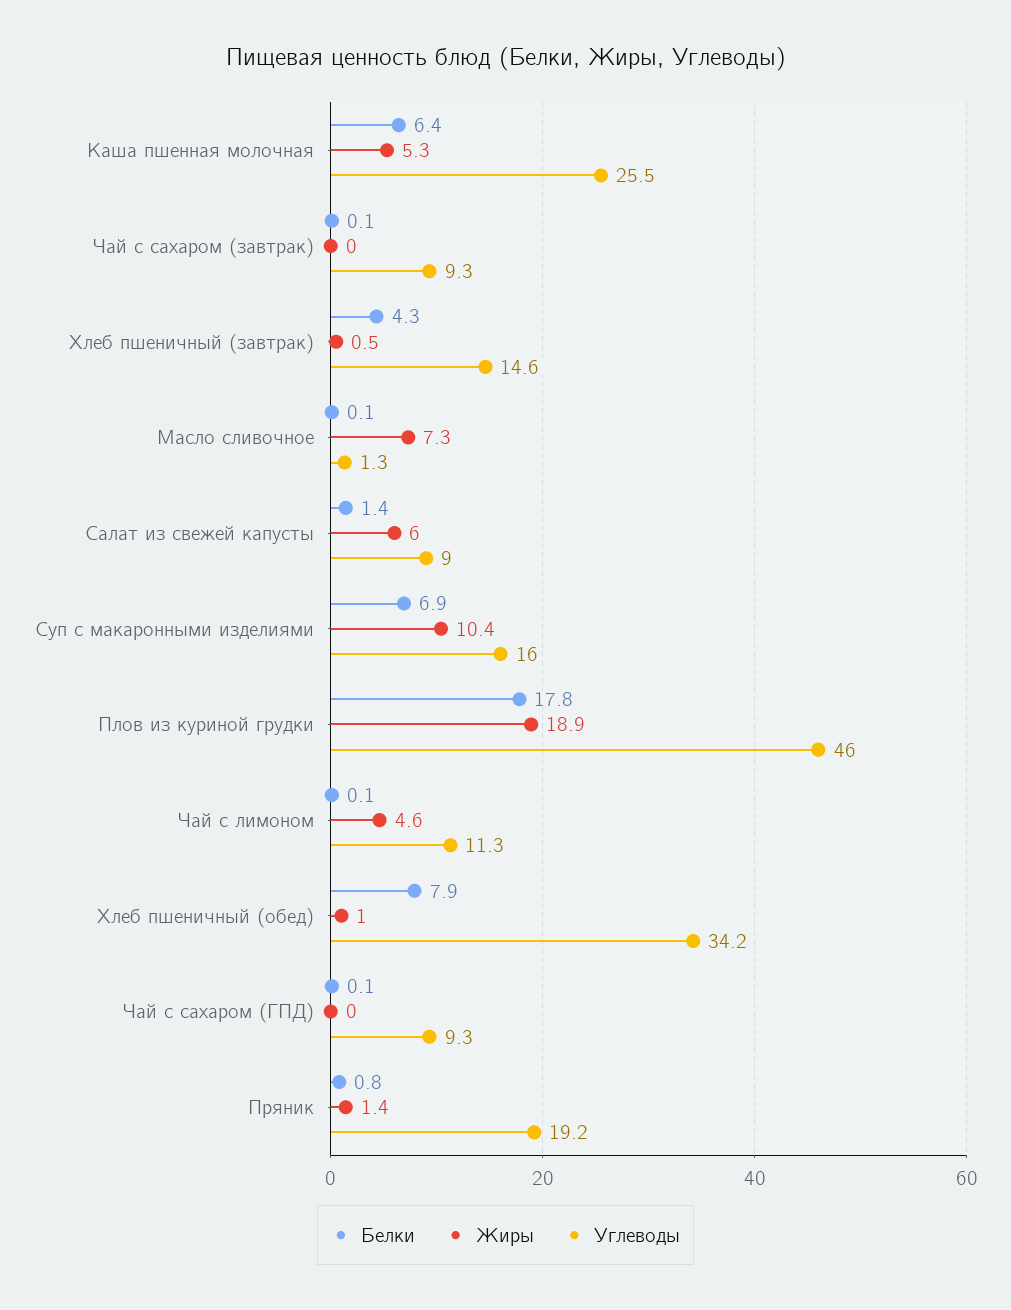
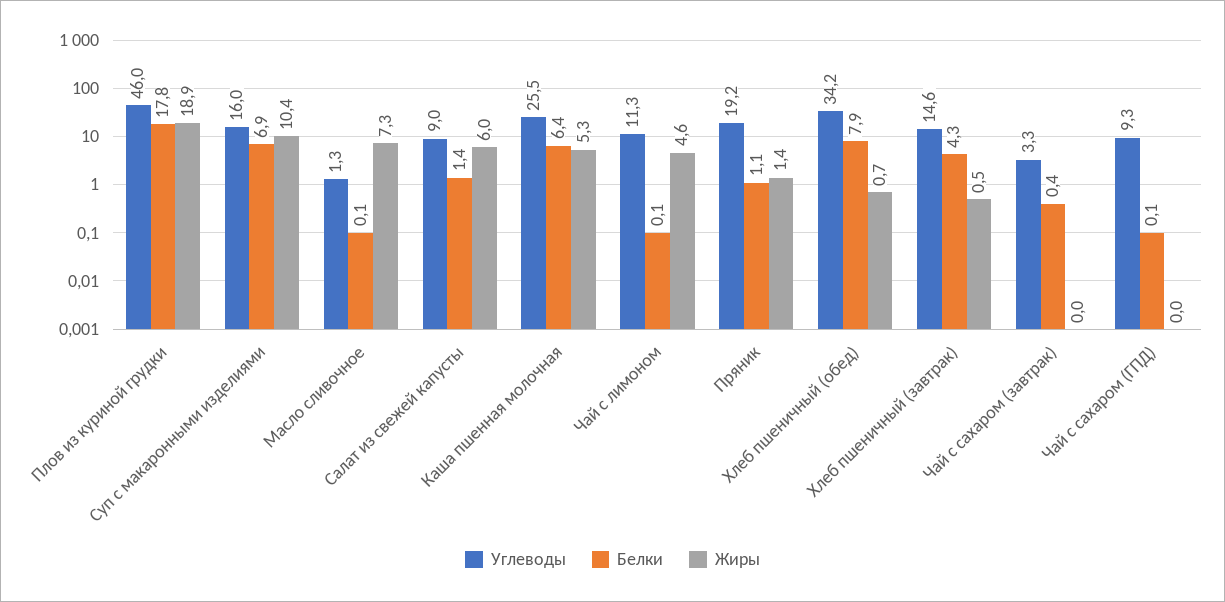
  {
    "Белки": {
      "Каша пшенная молочная": 6.4,
-     "Чай с сахаром (завтрак)": 0.1,
+     "Чай с сахаром (завтрак)": 0.4,
      "Хлеб пшеничный (завтрак)": 4.3,
      "Масло сливочное": 0.1,
      "Салат из свежей капусты": 1.4,
      "Суп с макаронными изделиями": 6.9,
      "Плов из куриной грудки": 17.8,
      "Чай с лимоном": 0.1,
      "Хлеб пшеничный (обед)": 7.9,
      "Чай с сахаром (ГПД)": 0.1,
-     "Пряник": 0.8
+     "Пряник": 1.1
    },
    "Жиры": {
      "Каша пшенная молочная": 5.3,
      "Чай с сахаром (завтрак)": 0,
      "Хлеб пшеничный (завтрак)": 0.5,
      "Масло сливочное": 7.3,
      "Салат из свежей капусты": 6,
      "Суп с макаронными изделиями": 10.4,
      "Плов из куриной грудки": 18.9,
      "Чай с лимоном": 4.6,
-     "Хлеб пшеничный (обед)": 1,
+     "Хлеб пшеничный (обед)": 0.7,
      "Чай с сахаром (ГПД)": 0,
      "Пряник": 1.4
    },
    "Углеводы": {
      "Каша пшенная молочная": 25.5,
-     "Чай с сахаром (завтрак)": 9.3,
+     "Чай с сахаром (завтрак)": 3.3,
      "Хлеб пшеничный (завтрак)": 14.6,
      "Масло сливочное": 1.3,
      "Салат из свежей капусты": 9,
      "Суп с макаронными изделиями": 16,
      "Плов из куриной грудки": 46,
      "Чай с лимоном": 11.3,
      "Хлеб пшеничный (обед)": 34.2,
      "Чай с сахаром (ГПД)": 9.3,
      "Пряник": 19.2
    }
  }

